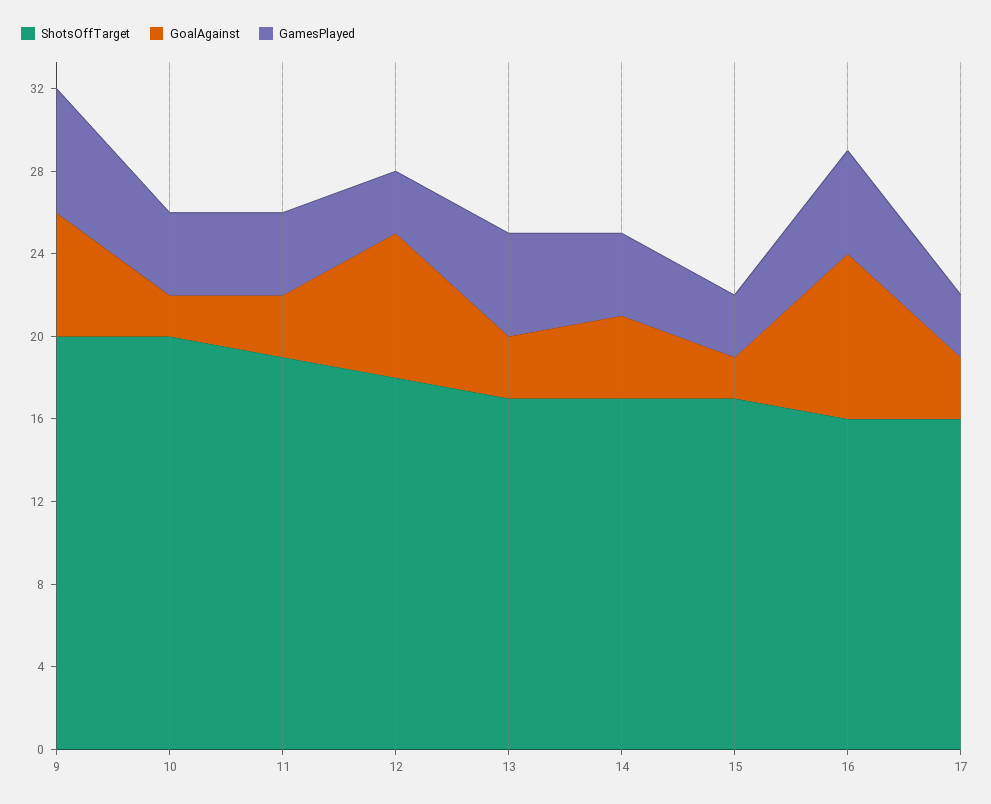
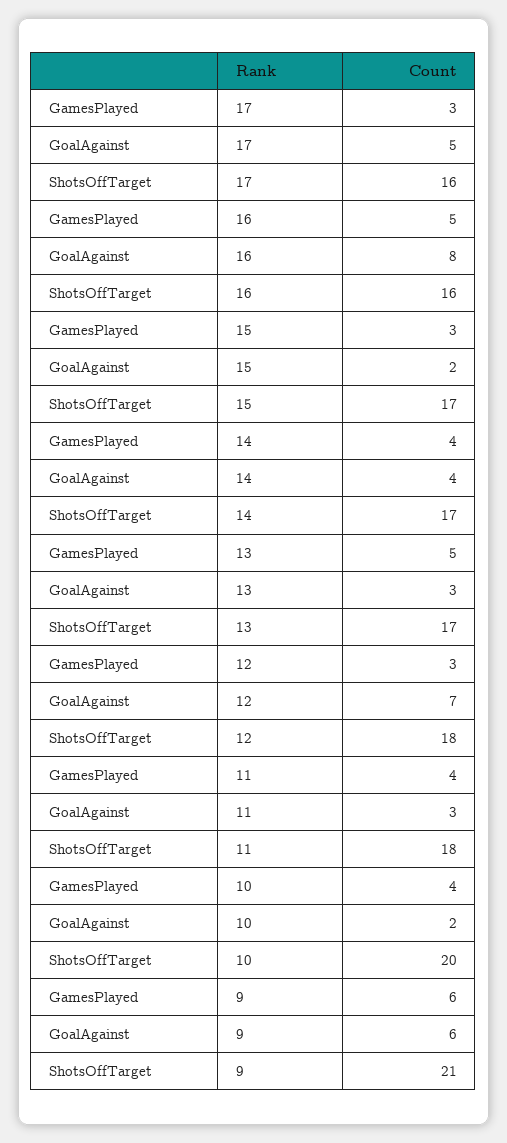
  {
    "ShotsOffTarget": {
-     "9": 20,
+     "9": 21,
      "10": 20,
-     "11": 19,
+     "11": 18,
      "12": 18,
      "13": 17,
      "14": 17,
      "15": 17,
      "16": 16,
      "17": 16
    },
    "GoalAgainst": {
      "9": 6,
      "10": 2,
      "11": 3,
      "12": 7,
      "13": 3,
      "14": 4,
      "15": 2,
      "16": 8,
-     "17": 3
+     "17": 5
    },
    "GamesPlayed": {
      "9": 6,
      "10": 4,
      "11": 4,
      "12": 3,
      "13": 5,
      "14": 4,
      "15": 3,
      "16": 5,
      "17": 3
    }
  }

